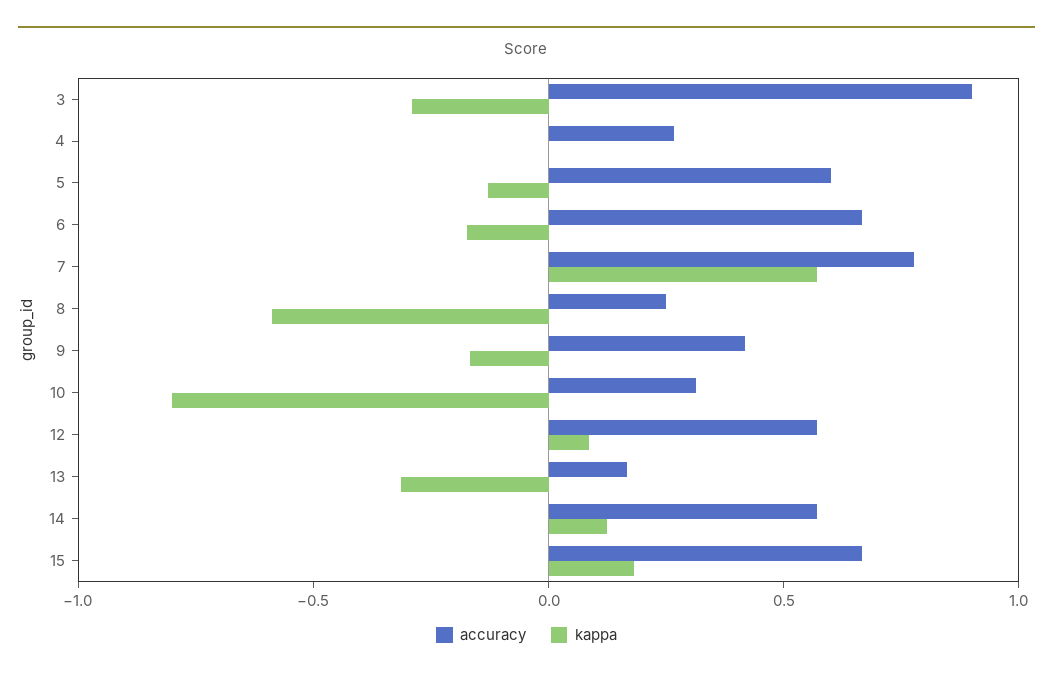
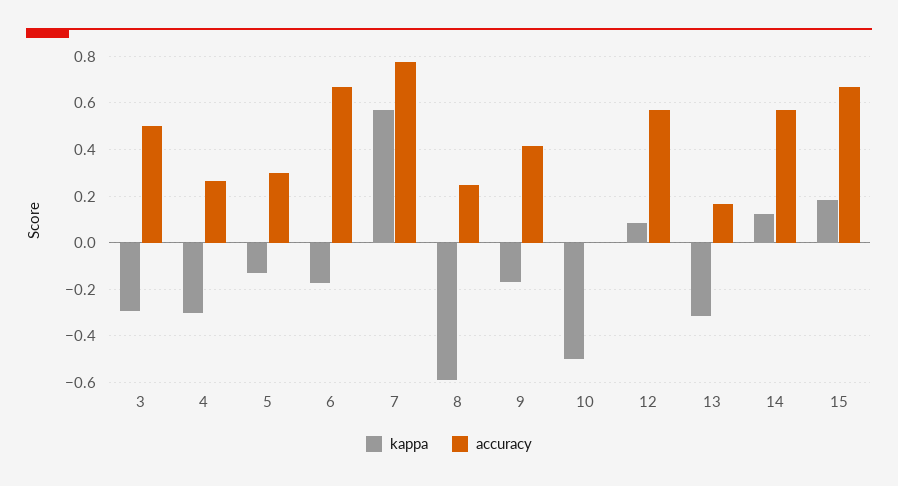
  {
    "accuracy": {
-     "3": 0.9,
+     "3": 0.5,
      "4": 0.25,
-     "5": 0.6,
+     "5": 0.3,
      "6": 0.65,
      "7": 0.8,
      "8": 0.25,
      "9": 0.4,
-     "10": 0.3,
+     "10": 0,
      "12": 0.55,
      "13": 0.15,
      "14": 0.55,
      "15": 0.65
    },
    "kappa": {
      "3": -0.3,
-     "4": 0,
+     "4": -0.3,
      "5": -0.15,
      "6": -0.15,
      "7": 0.55,
      "8": -0.6,
      "9": -0.15,
-     "10": -0.8,
+     "10": -0.5,
      "12": 0.1,
      "13": -0.3,
      "14": 0.15,
      "15": 0.2
    }
  }

